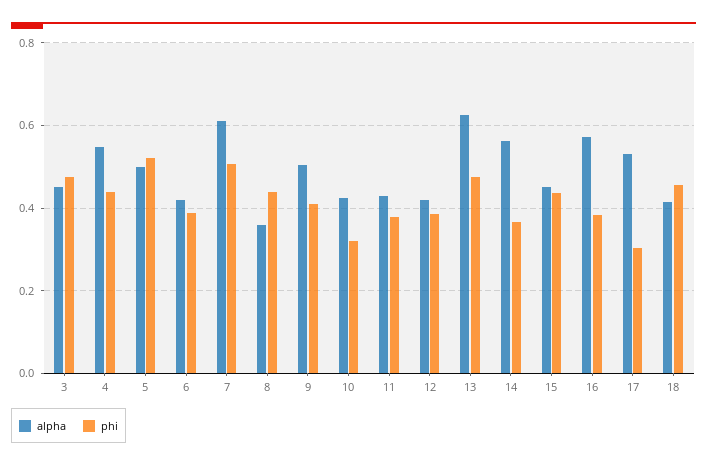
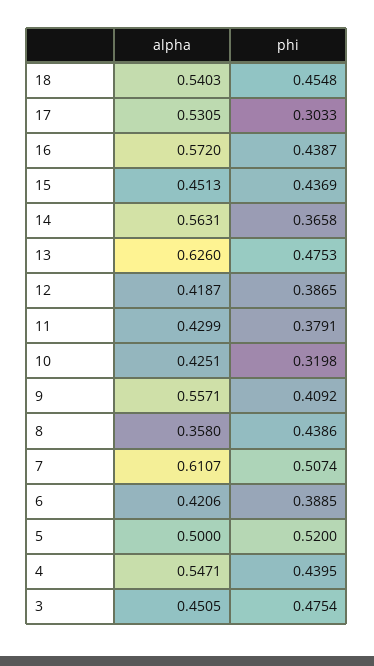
  {
    "alpha": {
      "3": 0.4505,
      "4": 0.5471,
      "5": 0.5,
      "6": 0.4206,
      "7": 0.6107,
      "8": 0.358,
-     "9": 0.5,
+     "9": 0.5571,
      "10": 0.4251,
      "11": 0.4299,
      "12": 0.4187,
      "13": 0.626,
      "14": 0.5631,
      "15": 0.4513,
      "16": 0.572,
      "17": 0.5305,
-     "18": 0.42
+     "18": 0.5403
    },
    "phi": {
      "3": 0.4754,
      "4": 0.4395,
      "5": 0.52,
      "6": 0.3885,
      "7": 0.5074,
      "8": 0.4386,
      "9": 0.4092,
      "10": 0.3198,
      "11": 0.3791,
      "12": 0.3865,
      "13": 0.4753,
      "14": 0.3658,
      "15": 0.4369,
-     "16": 0.38,
+     "16": 0.4387,
      "17": 0.3033,
      "18": 0.4548
    }
  }

